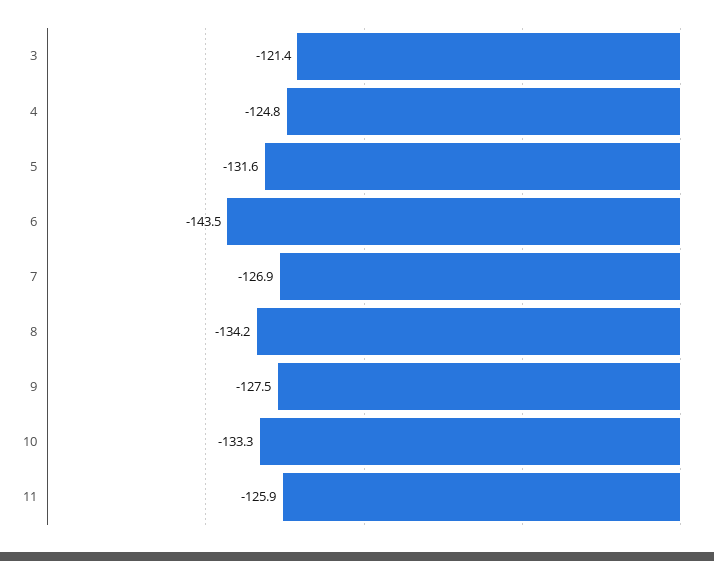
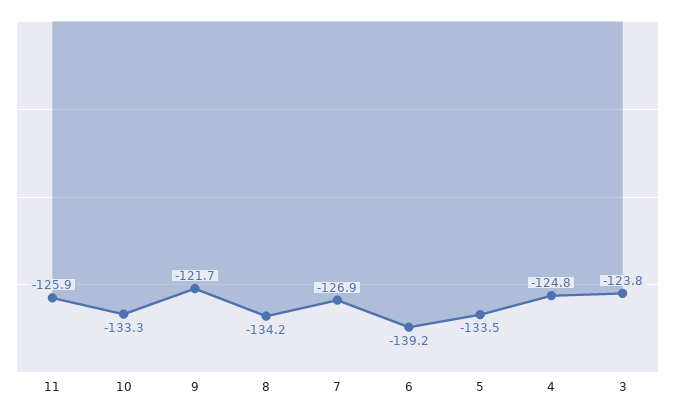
  {
-   "3": -121.4,
+   "3": -123.8,
    "4": -124.8,
-   "5": -131.6,
+   "5": -133.5,
-   "6": -143.5,
+   "6": -139.2,
    "7": -126.9,
    "8": -134.2,
-   "9": -127.5,
+   "9": -121.7,
    "10": -133.3,
    "11": -125.9
  }

